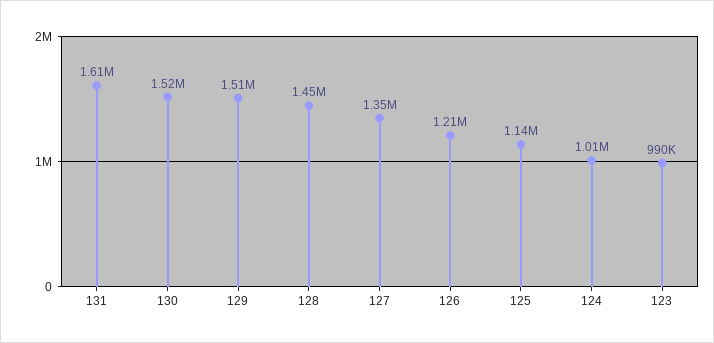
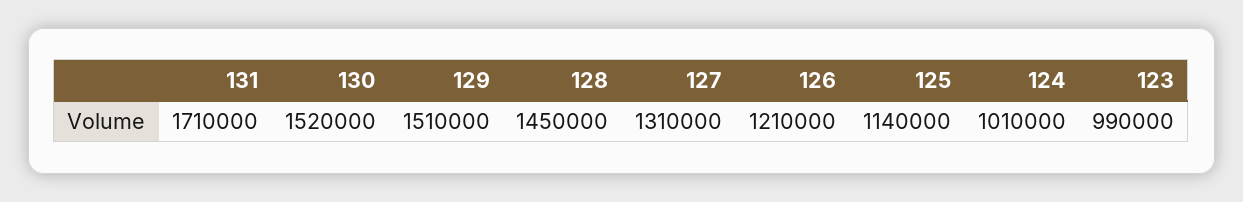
  {
-   "131": 1610000,
+   "131": 1710000,
    "130": 1520000,
    "129": 1510000,
    "128": 1450000,
-   "127": 1350000,
+   "127": 1310000,
    "126": 1210000,
    "125": 1140000,
    "124": 1010000,
    "123": 990000
  }

